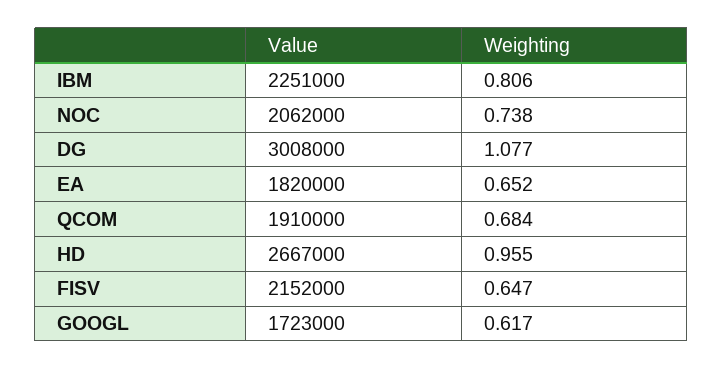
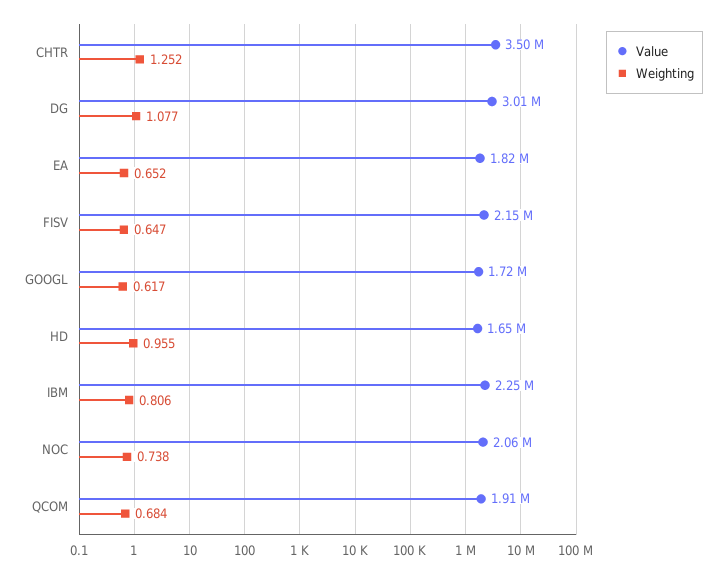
  {
    "Value": {
      "IBM": 2251000,
      "NOC": 2062000,
      "DG": 3008000,
      "EA": 1820000,
      "QCOM": 1910000,
-     "HD": 2667000,
+     "HD": 1650000,
      "FISV": 2152000,
-     "GOOGL": 1723000
+     "GOOGL": 1723000,
+     "CHTR": 3500000
    },
    "Weighting": {
      "IBM": 0.806,
      "NOC": 0.738,
      "DG": 1.077,
      "EA": 0.652,
      "QCOM": 0.684,
      "HD": 0.955,
      "FISV": 0.647,
-     "GOOGL": 0.617
+     "GOOGL": 0.617,
+     "CHTR": 1.252
    }
  }

